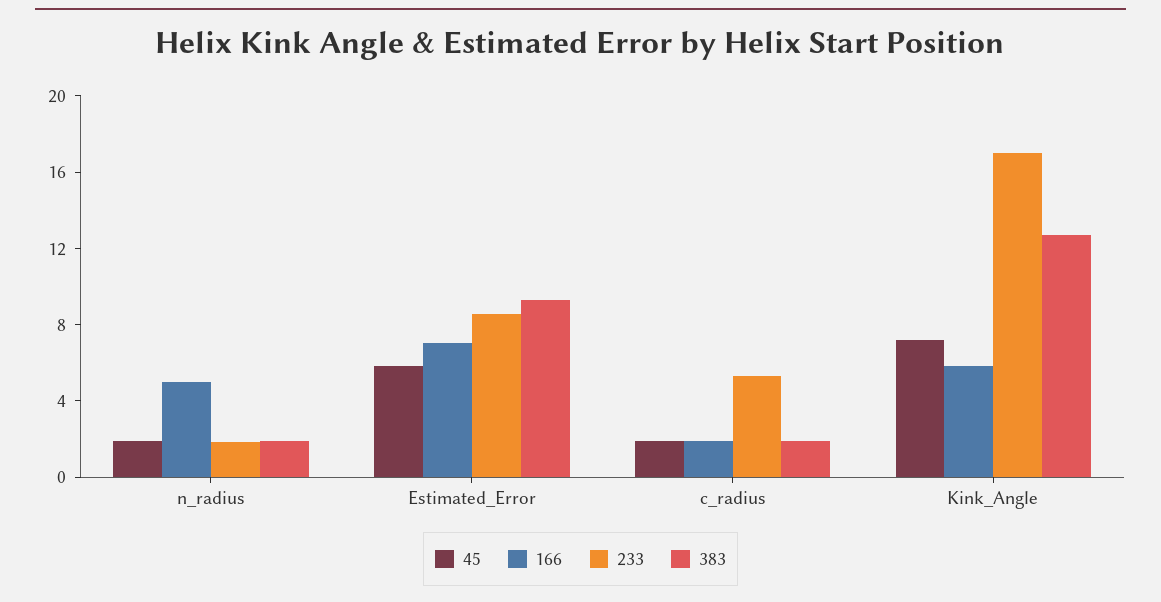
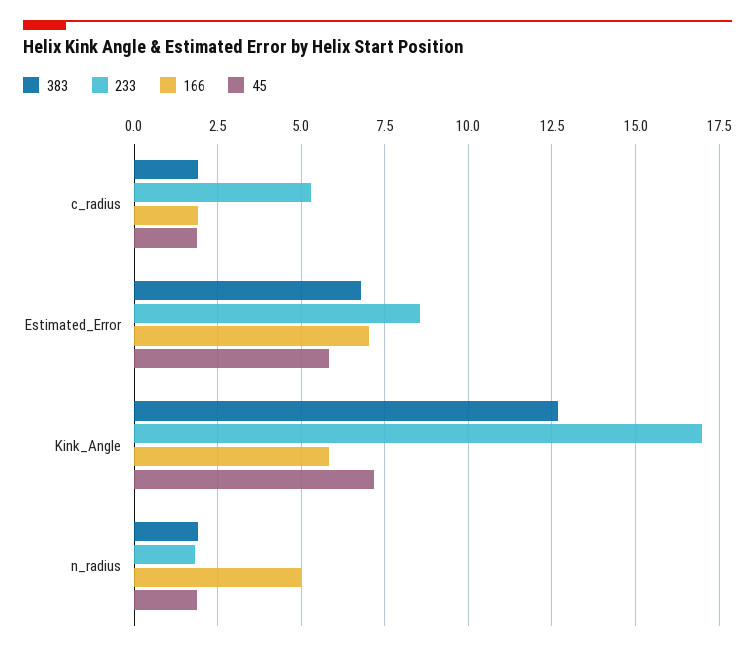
  {
    "45": {
      "n_radius": 1.75,
      "Estimated_Error": 5.75,
      "c_radius": 1.75,
      "Kink_Angle": 7.25
    },
    "166": {
      "n_radius": 5,
      "Estimated_Error": 7,
      "c_radius": 2,
      "Kink_Angle": 5.75
    },
    "233": {
      "n_radius": 1.75,
      "Estimated_Error": 8.5,
      "c_radius": 5.25,
      "Kink_Angle": 17
    },
    "383": {
      "n_radius": 2,
-     "Estimated_Error": 9,
+     "Estimated_Error": 6.75,
      "c_radius": 2,
      "Kink_Angle": 12.75
    }
  }

